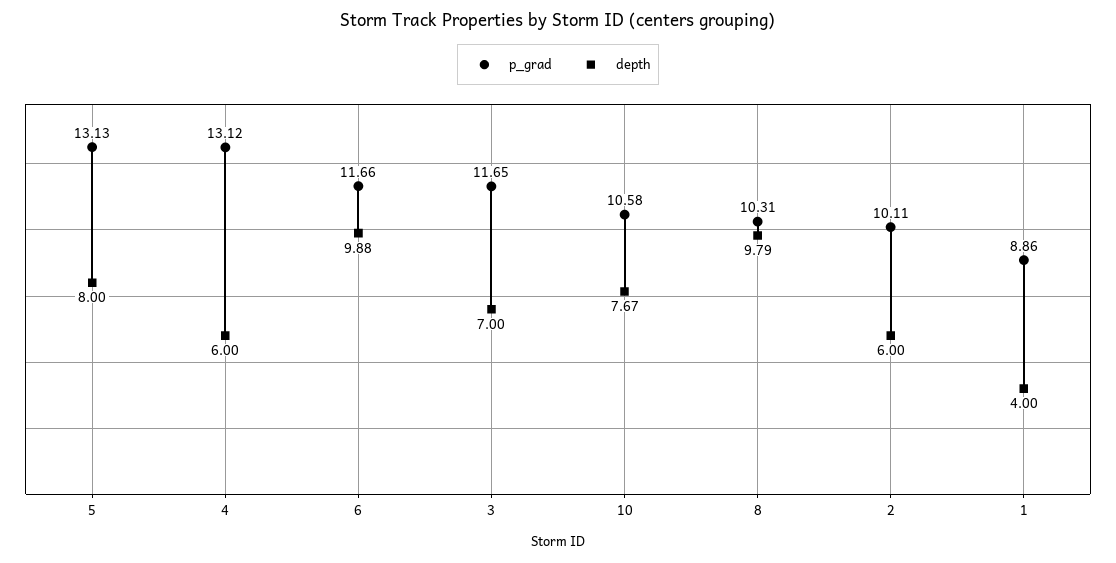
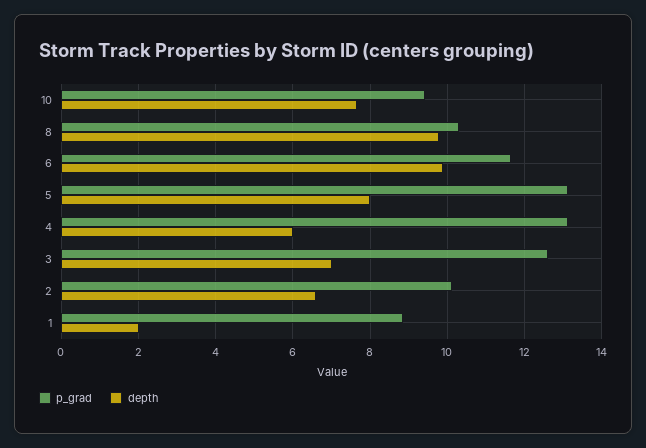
  {
    "p_grad": {
      "5": 13.13,
      "4": 13.12,
      "6": 11.66,
-     "3": 11.65,
+     "3": 12.6,
-     "10": 10.58,
+     "10": 9.4,
      "8": 10.31,
      "2": 10.11,
      "1": 8.86
    },
    "depth": {
      "5": 8,
      "4": 6,
      "6": 9.88,
      "3": 7,
      "10": 7.67,
      "8": 9.79,
-     "2": 6,
+     "2": 6.6,
-     "1": 4
+     "1": 2
    }
  }

